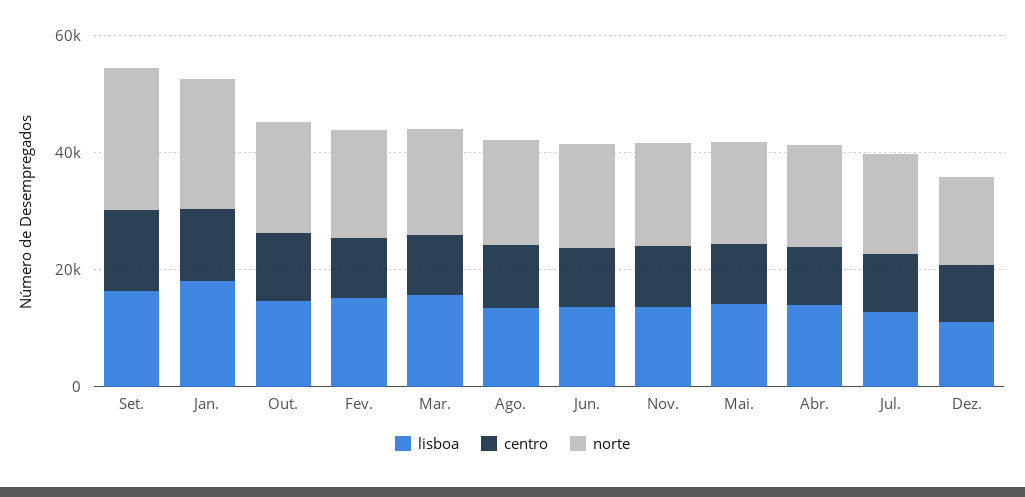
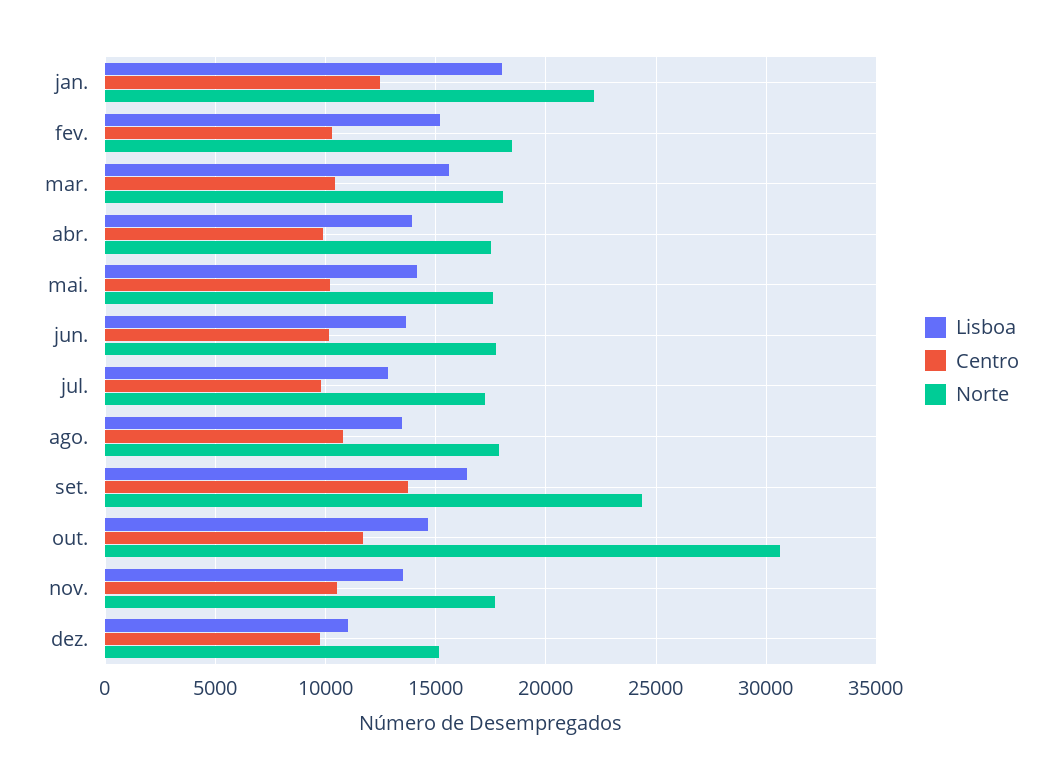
  {
    "lisboa": {
      "Set.": 16500,
      "Jan.": 18000,
      "Out.": 14500,
      "Fev.": 15000,
      "Mar.": 15500,
      "Ago.": 13500,
      "Jun.": 13500,
      "Nov.": 13500,
      "Mai.": 14000,
      "Abr.": 14000,
      "Jul.": 13000,
      "Dez.": 11000
    },
    "centro": {
      "Set.": 13500,
      "Jan.": 12500,
      "Out.": 11500,
      "Fev.": 10500,
      "Mar.": 10500,
      "Ago.": 11000,
      "Jun.": 10000,
      "Nov.": 10500,
      "Mai.": 10000,
      "Abr.": 10000,
      "Jul.": 10000,
      "Dez.": 9500
    },
    "norte": {
      "Set.": 24500,
      "Jan.": 22000,
-     "Out.": 20000,
+     "Out.": 30500,
      "Fev.": 18500,
      "Mar.": 18000,
      "Ago.": 18000,
      "Jun.": 18000,
      "Nov.": 17500,
      "Mai.": 17500,
      "Abr.": 17500,
      "Jul.": 17000,
      "Dez.": 15000
    }
  }

